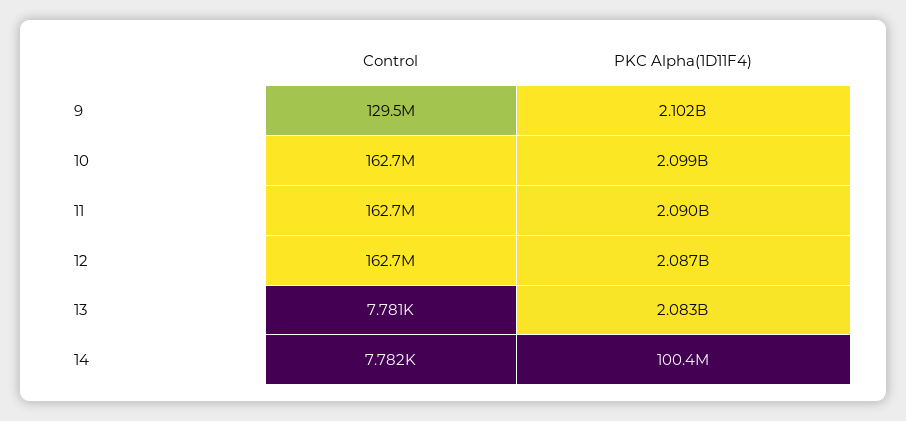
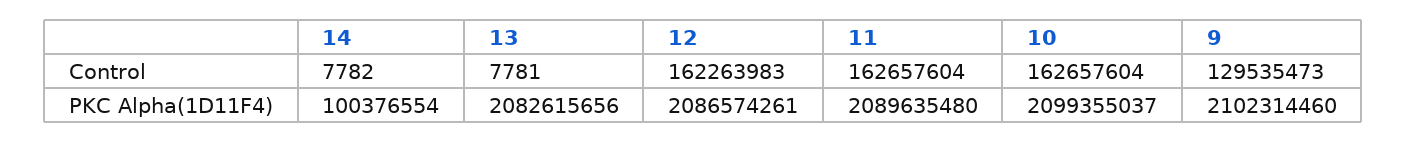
  {
    "Control": {
      "9": 129535473,
      "10": 162657604,
      "11": 162657604,
-     "12": 162700000,
+     "12": 162263983,
      "13": 7781,
      "14": 7782
    },
    "PKC Alpha(1D11F4)": {
      "9": 2102314460,
      "10": 2099355037,
      "11": 2089635480,
      "12": 2086574261,
      "13": 2082615656,
      "14": 100376554
    }
  }

